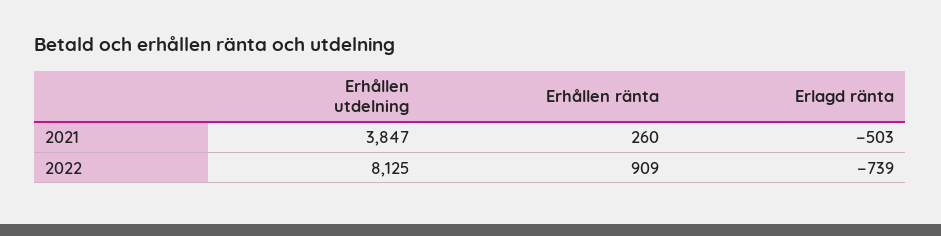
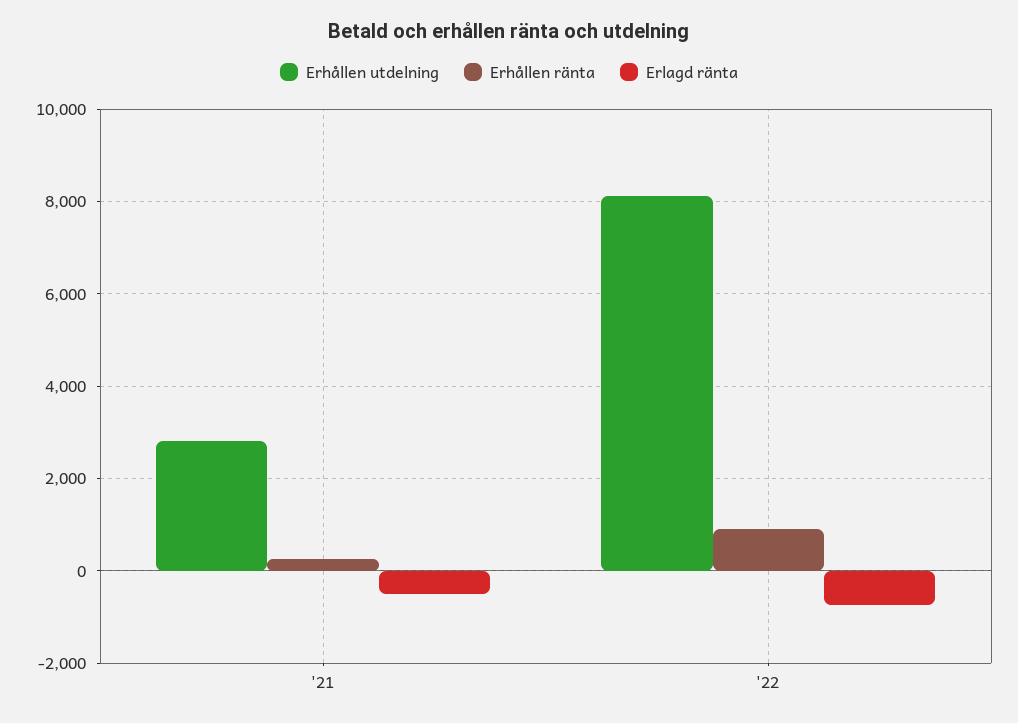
  {
    "Erhållen utdelning": {
-     "2021": 3847,
+     "2021": 2800,
      "2022": 8125
    },
    "Erhållen ränta": {
      "2021": 260,
      "2022": 909
    },
    "Erlagd ränta": {
      "2021": -503,
      "2022": -739
    }
  }

